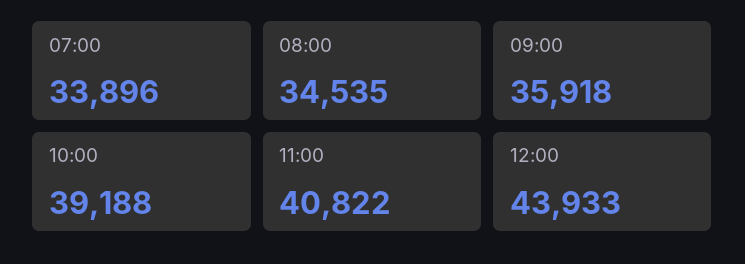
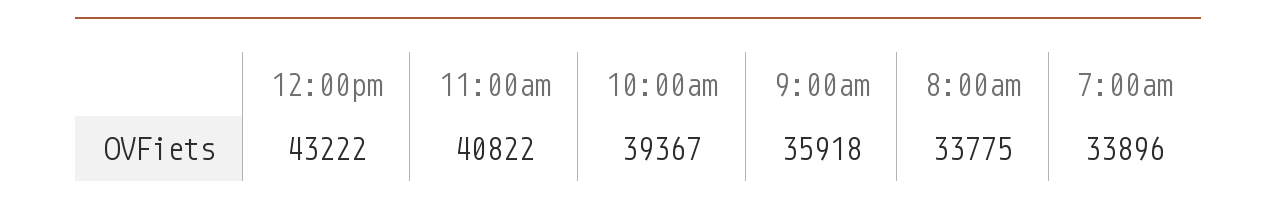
  {
    "07:00": 33896,
-   "08:00": 34535,
+   "08:00": 33775,
    "09:00": 35918,
-   "10:00": 39188,
+   "10:00": 39367,
    "11:00": 40822,
-   "12:00": 43933
+   "12:00": 43222
  }

